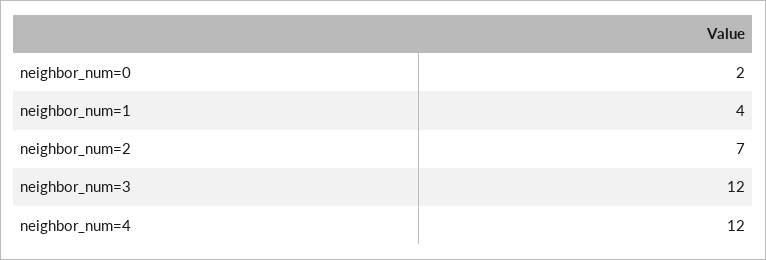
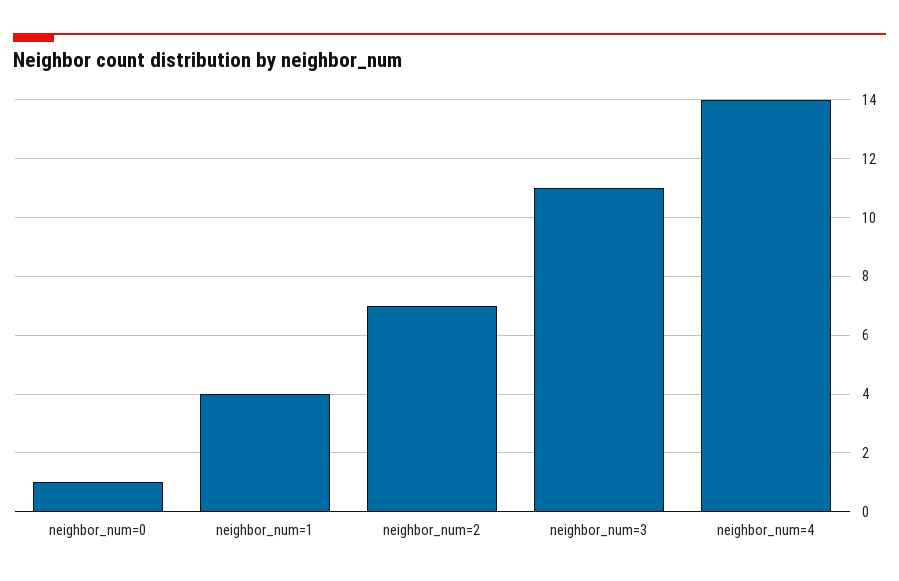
  {
-   "neighbor_num=0": 2,
+   "neighbor_num=0": 1,
    "neighbor_num=1": 4,
    "neighbor_num=2": 7,
-   "neighbor_num=3": 12,
+   "neighbor_num=3": 11,
-   "neighbor_num=4": 12
+   "neighbor_num=4": 14
  }

